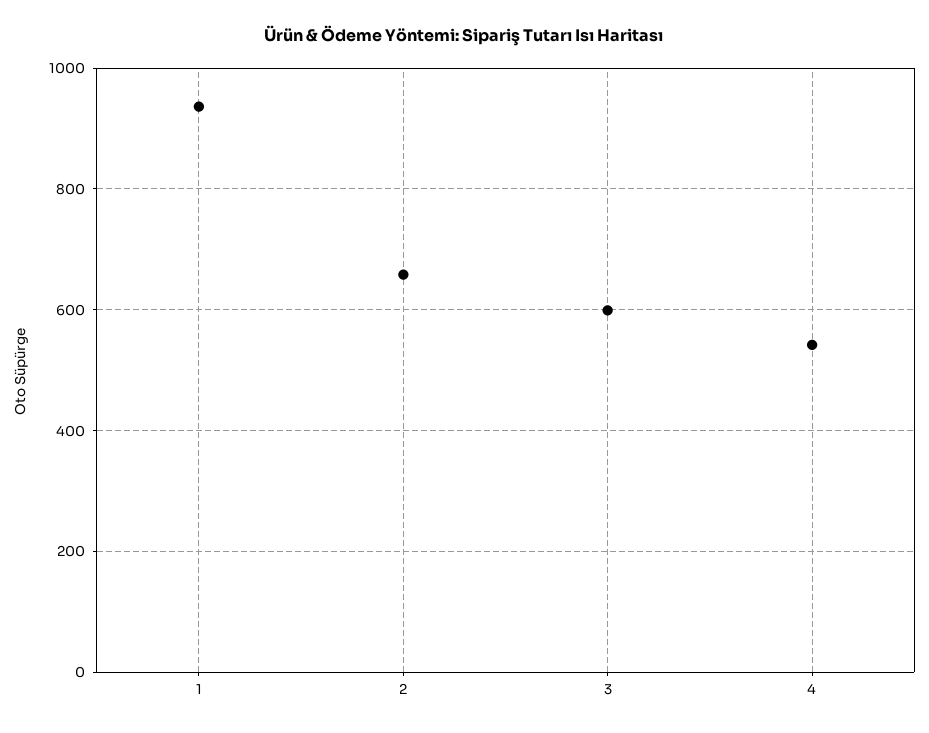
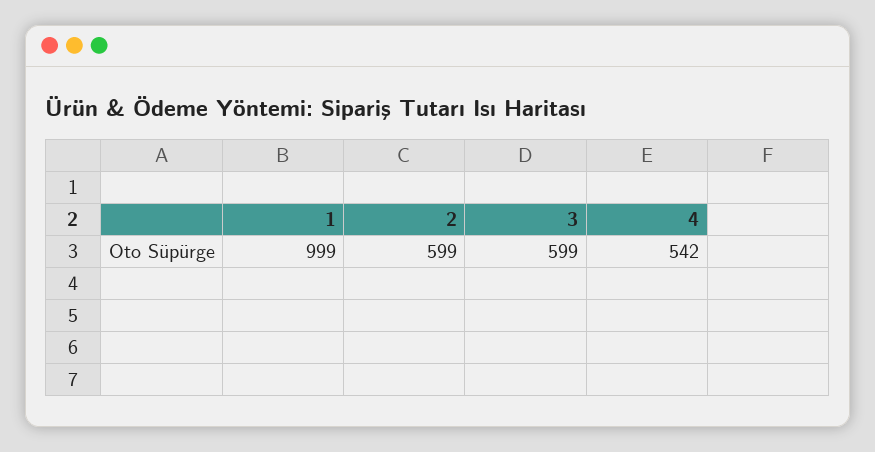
  {
-   "1": 940,
+   "1": 999,
-   "2": 660,
+   "2": 599,
    "3": 599,
    "4": 542
  }

